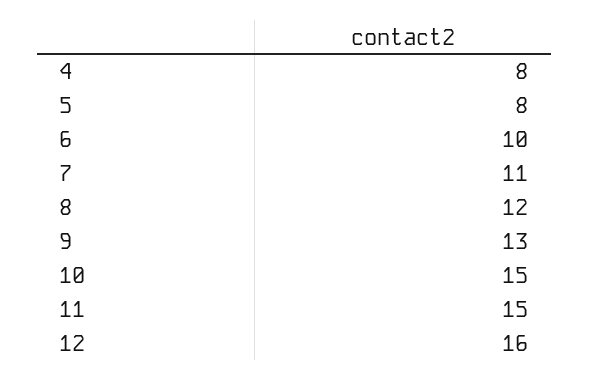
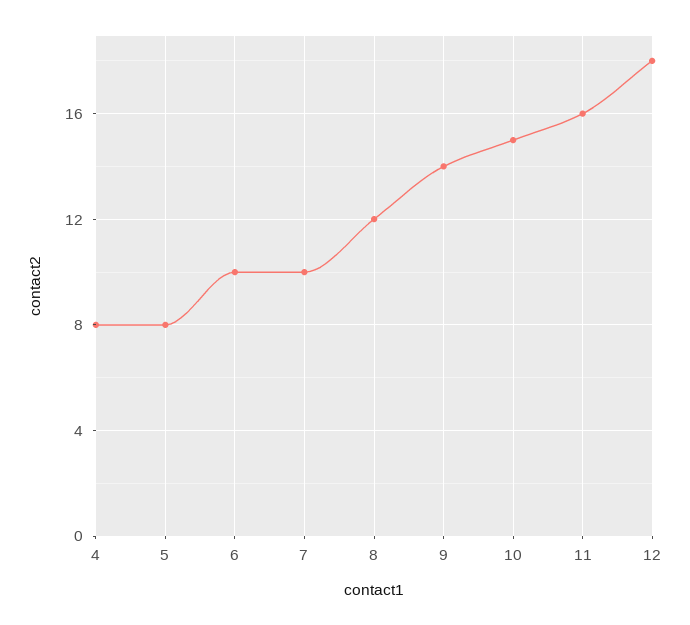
  {
    "4": 8,
    "5": 8,
    "6": 10,
-   "7": 11,
+   "7": 10,
    "8": 12,
-   "9": 13,
+   "9": 14,
    "10": 15,
-   "11": 15,
+   "11": 16,
-   "12": 16
+   "12": 18
  }

